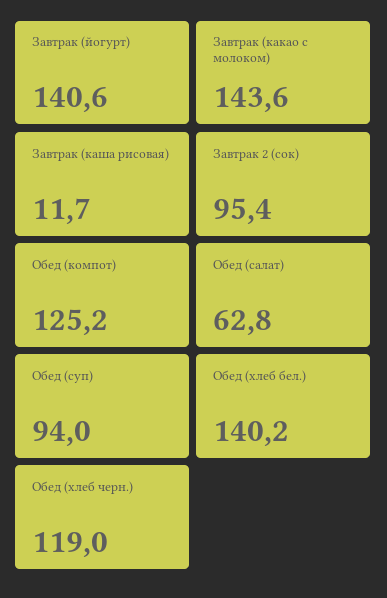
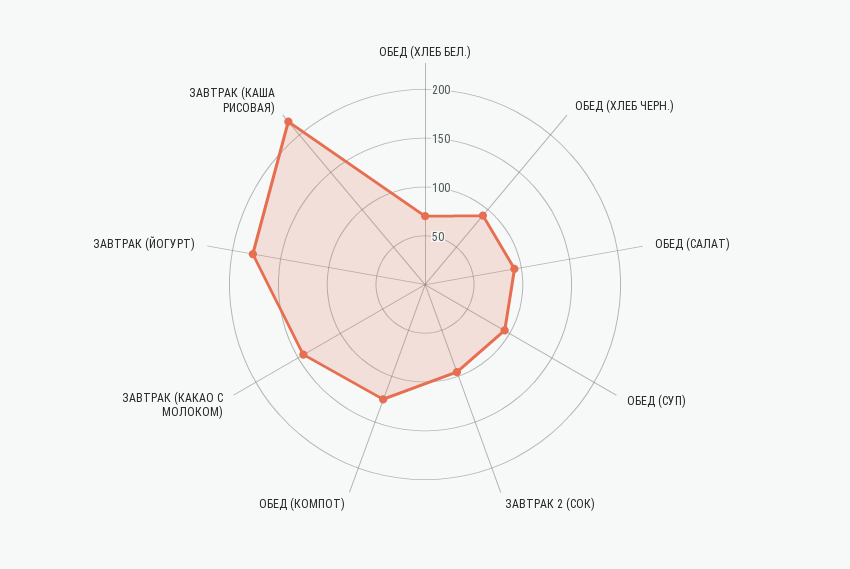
  {
-   "Завтрак (йогурт)": 140.6,
+   "Завтрак (йогурт)": 180,
    "Завтрак (какао с молоком)": 143.6,
-   "Завтрак (каша рисовая)": 11.7,
+   "Завтрак (каша рисовая)": 220,
    "Завтрак 2 (сок)": 95.4,
    "Обед (компот)": 125.2,
-   "Обед (салат)": 62.8,
+   "Обед (салат)": 90,
    "Обед (суп)": 94,
-   "Обед (хлеб бел.)": 140.2,
+   "Обед (хлеб бел.)": 70,
-   "Обед (хлеб черн.)": 119
+   "Обед (хлеб черн.)": 90
  }

